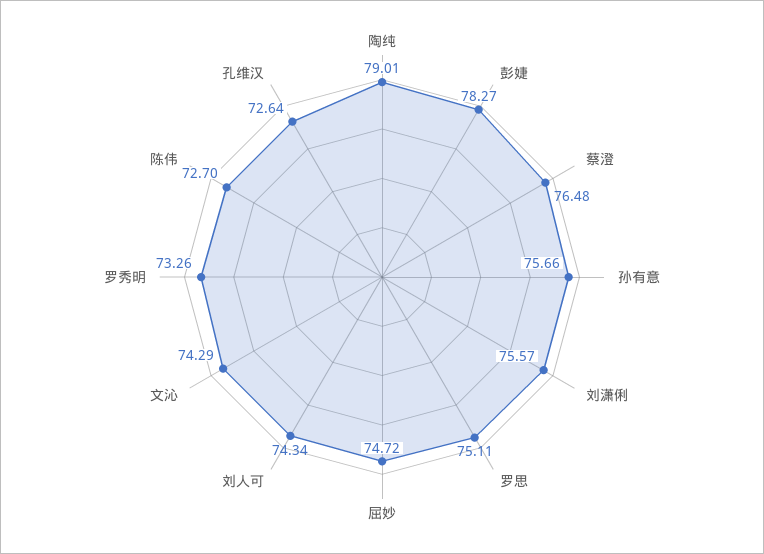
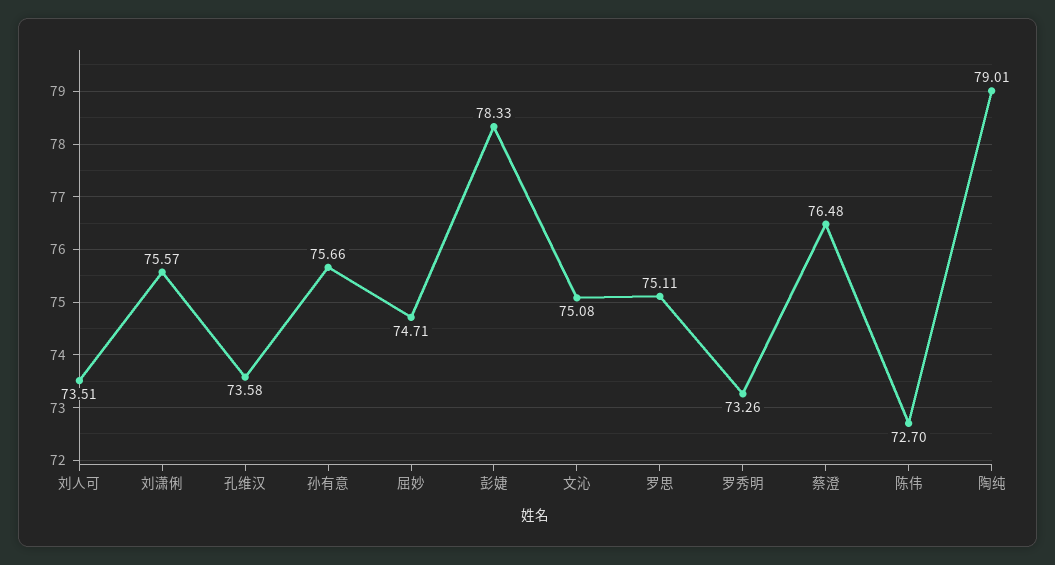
  {
    "陶纯": 79.01,
-   "彭婕": 78.27,
+   "彭婕": 78.33,
    "蔡澄": 76.48,
    "孙有意": 75.66,
    "刘潇俐": 75.57,
    "罗思": 75.11,
-   "屈妙": 74.72,
+   "屈妙": 74.71,
-   "刘人可": 74.34,
+   "刘人可": 73.51,
-   "文沁": 74.29,
+   "文沁": 75.08,
    "罗秀明": 73.26,
    "陈伟": 72.7,
-   "孔维汉": 72.64
+   "孔维汉": 73.58
  }

